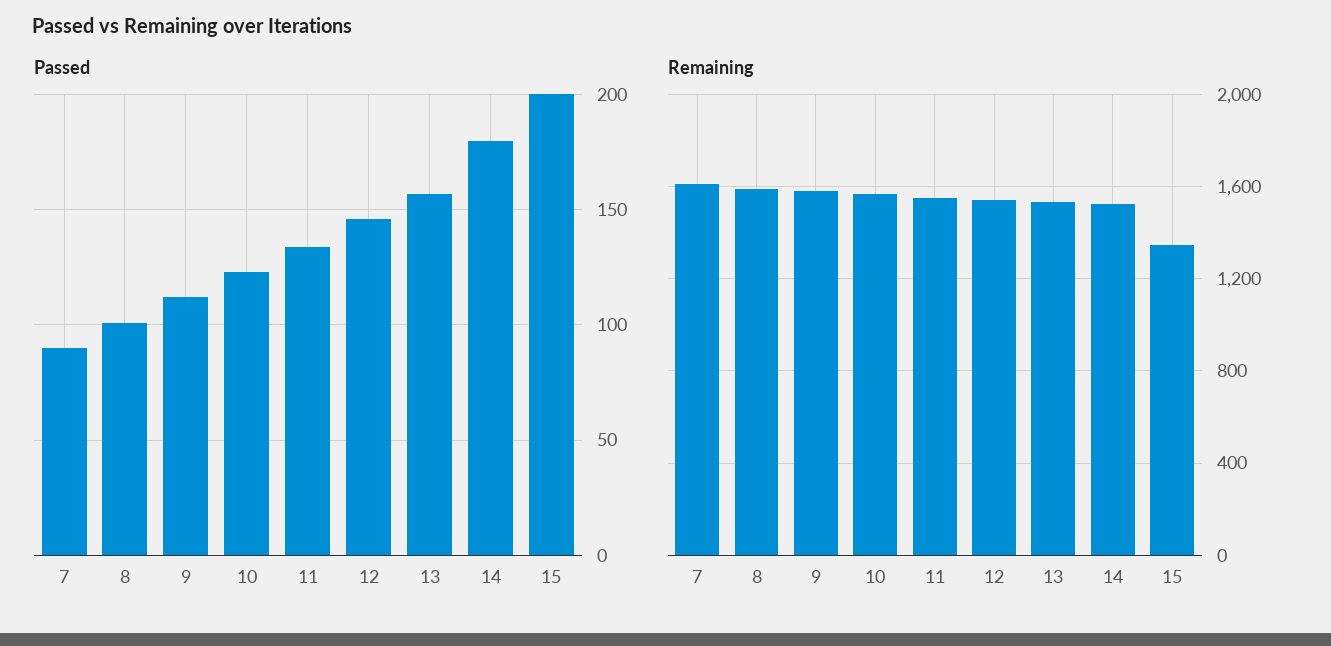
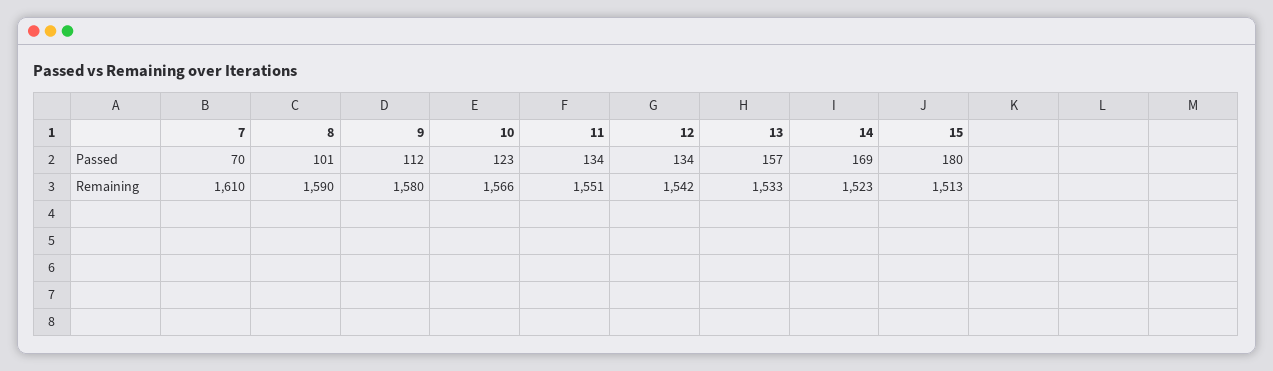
  {
    "Passed": {
-     "7": 90,
+     "7": 70,
      "8": 101,
      "9": 112,
      "10": 123,
      "11": 134,
-     "12": 145,
+     "12": 134,
      "13": 157,
-     "14": 180,
+     "14": 169,
-     "15": 200
+     "15": 180
    },
    "Remaining": {
      "7": 1610,
      "8": 1590,
      "9": 1580,
      "10": 1566,
      "11": 1551,
      "12": 1542,
      "13": 1533,
      "14": 1523,
-     "15": 1350
+     "15": 1513
    }
  }

